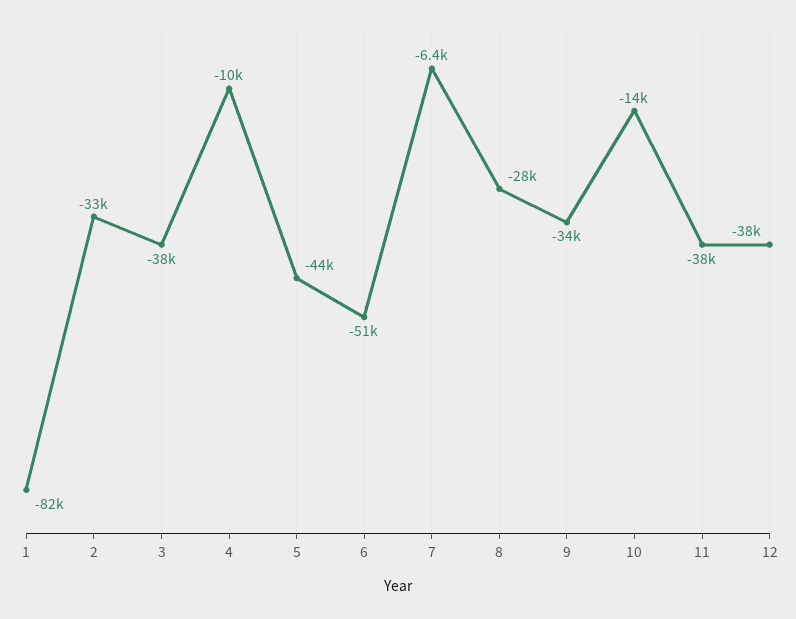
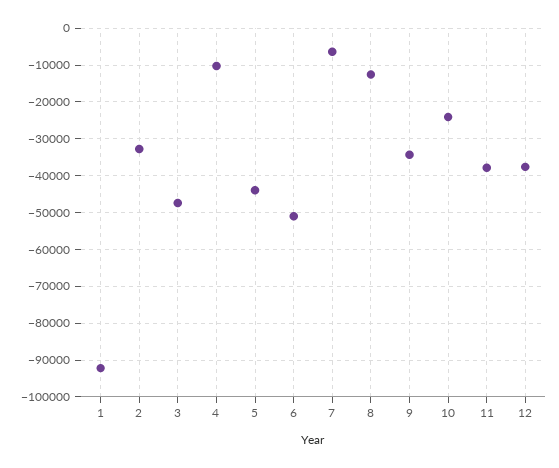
  {
-   "1": -82000,
+   "1": -92000,
    "2": -33000,
-   "3": -38000,
+   "3": -48000,
    "4": -10000,
    "5": -44000,
    "6": -51000,
    "7": -6400,
-   "8": -28000,
+   "8": -12000,
    "9": -34000,
-   "10": -14000,
+   "10": -24000,
    "11": -38000,
    "12": -38000
  }

